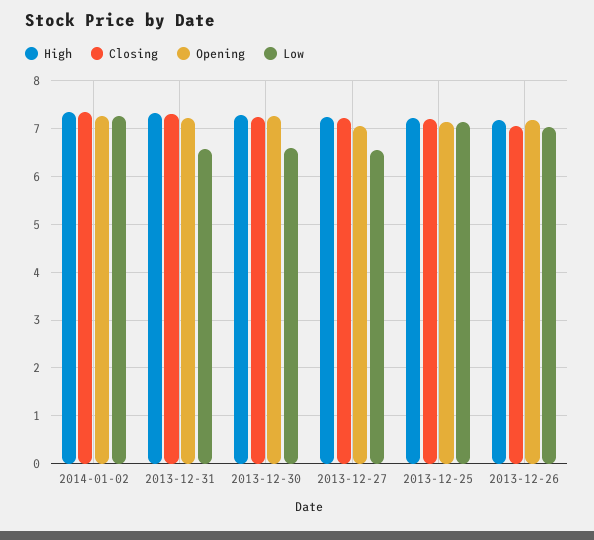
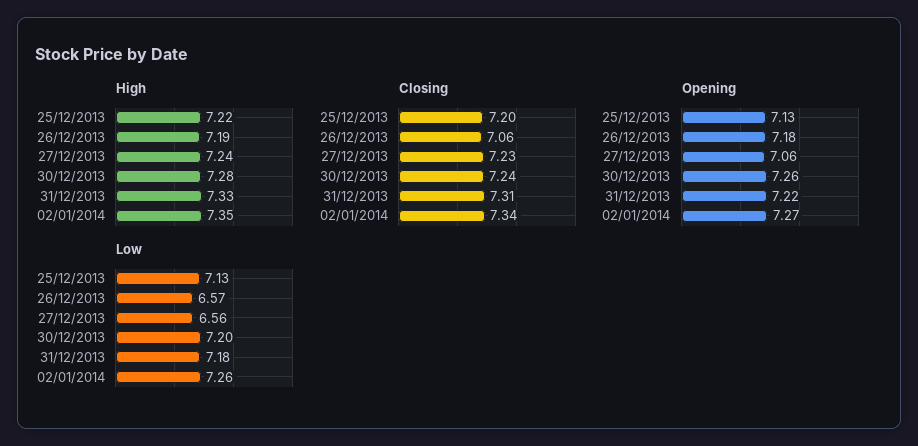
  {
    "High": {
      "2014-01-02": 7.35,
      "2013-12-31": 7.33,
      "2013-12-30": 7.28,
      "2013-12-27": 7.24,
      "2013-12-25": 7.22,
      "2013-12-26": 7.19
    },
    "Closing": {
      "2014-01-02": 7.34,
      "2013-12-31": 7.31,
      "2013-12-30": 7.24,
      "2013-12-27": 7.23,
      "2013-12-25": 7.2,
      "2013-12-26": 7.06
    },
    "Opening": {
      "2014-01-02": 7.27,
      "2013-12-31": 7.22,
      "2013-12-30": 7.26,
      "2013-12-27": 7.06,
      "2013-12-25": 7.13,
      "2013-12-26": 7.18
    },
    "Low": {
      "2014-01-02": 7.26,
-     "2013-12-31": 6.6,
+     "2013-12-31": 7.18,
-     "2013-12-30": 6.6,
+     "2013-12-30": 7.2,
      "2013-12-27": 6.56,
      "2013-12-25": 7.13,
-     "2013-12-26": 7
+     "2013-12-26": 6.57
    }
  }

